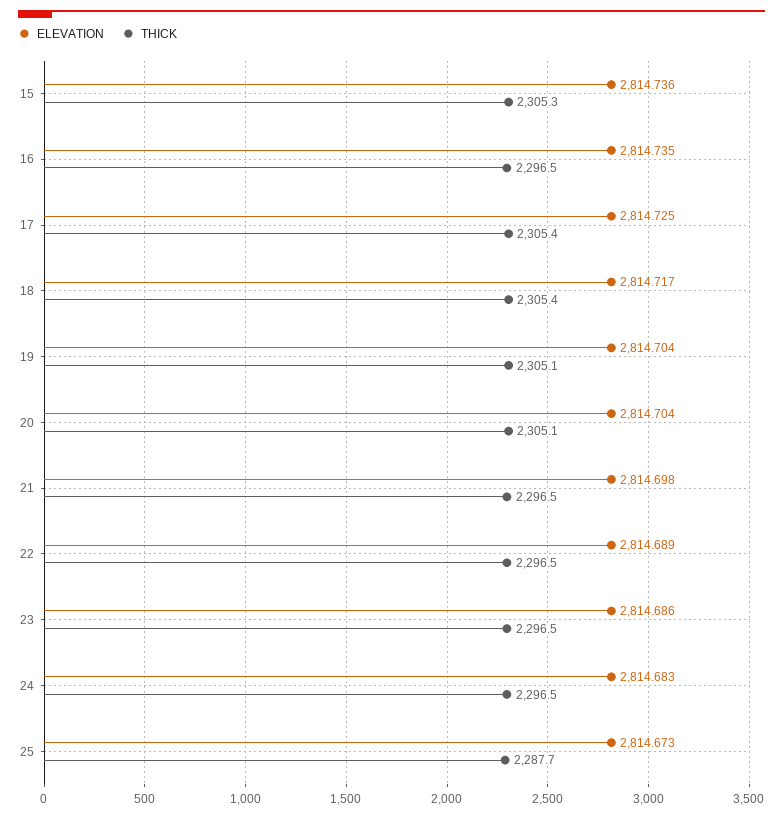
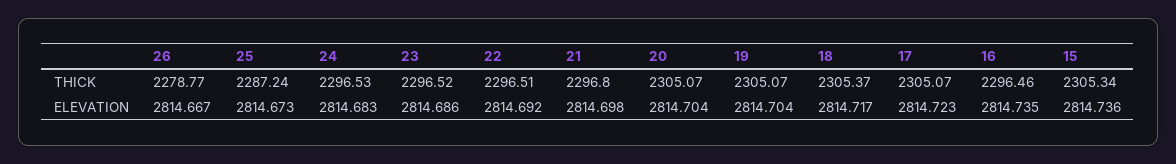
  {
    "ELEVATION": {
      "15": 2814.736,
      "16": 2814.735,
-     "17": 2814.725,
+     "17": 2814.723,
      "18": 2814.717,
      "19": 2814.704,
      "20": 2814.704,
      "21": 2814.698,
-     "22": 2814.689,
+     "22": 2814.692,
      "23": 2814.686,
      "24": 2814.683,
-     "25": 2814.673
+     "25": 2814.673,
+     "26": 2814.667
    },
    "THICK": {
      "15": 2305.34,
      "16": 2296.46,
-     "17": 2305.4,
+     "17": 2305.07,
      "18": 2305.37,
      "19": 2305.07,
      "20": 2305.07,
-     "21": 2296.5,
+     "21": 2296.8,
      "22": 2296.51,
      "23": 2296.52,
      "24": 2296.53,
-     "25": 2287.7
+     "25": 2287.24,
+     "26": 2278.77
    }
  }

